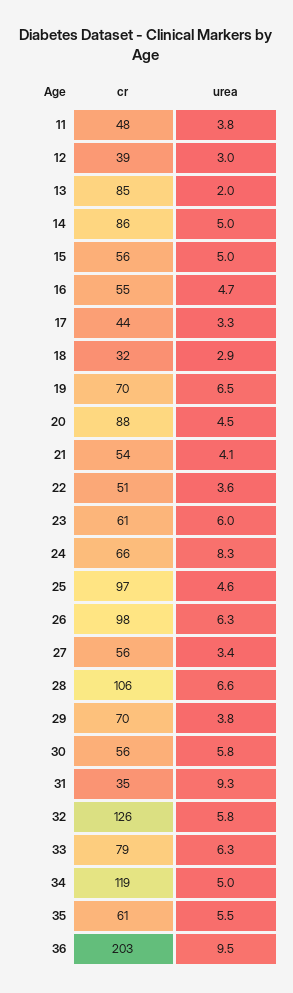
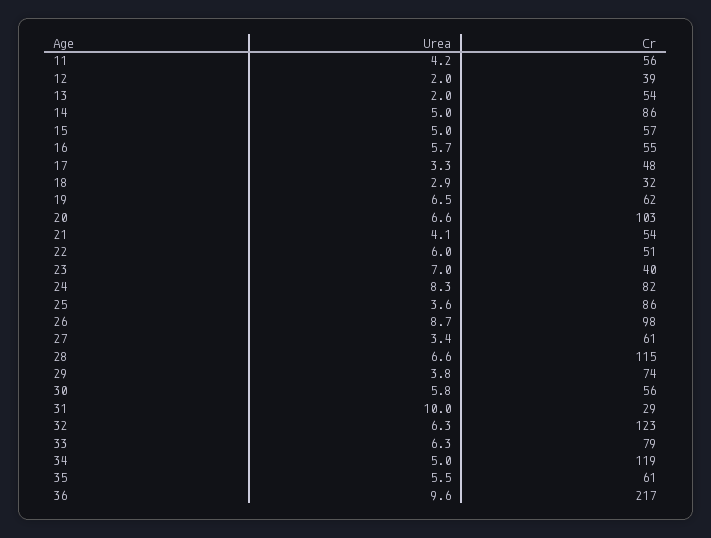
  {
    "cr": {
-     "11": 48,
+     "11": 56,
      "12": 39,
-     "13": 85,
+     "13": 54,
      "14": 86,
-     "15": 56,
+     "15": 57,
      "16": 55,
-     "17": 44,
+     "17": 48,
      "18": 32,
-     "19": 70,
+     "19": 62,
-     "20": 88,
+     "20": 103,
      "21": 54,
      "22": 51,
-     "23": 61,
+     "23": 40,
-     "24": 66,
+     "24": 82,
-     "25": 97,
+     "25": 86,
      "26": 98,
-     "27": 56,
+     "27": 61,
-     "28": 106,
+     "28": 115,
-     "29": 70,
+     "29": 74,
      "30": 56,
-     "31": 35,
+     "31": 29,
-     "32": 126,
+     "32": 123,
      "33": 79,
      "34": 119,
      "35": 61,
-     "36": 203
+     "36": 217
    },
    "urea": {
-     "11": 3.8,
+     "11": 4.2,
-     "12": 3,
+     "12": 2,
      "13": 2,
      "14": 5,
      "15": 5,
-     "16": 4.7,
+     "16": 5.7,
      "17": 3.3,
      "18": 2.9,
      "19": 6.5,
-     "20": 4.5,
+     "20": 6.6,
      "21": 4.1,
-     "22": 3.6,
+     "22": 6,
-     "23": 6,
+     "23": 7,
      "24": 8.3,
-     "25": 4.6,
+     "25": 3.6,
-     "26": 6.3,
+     "26": 8.7,
      "27": 3.4,
      "28": 6.6,
      "29": 3.8,
      "30": 5.8,
-     "31": 9.3,
+     "31": 10,
-     "32": 5.8,
+     "32": 6.3,
      "33": 6.3,
      "34": 5,
      "35": 5.5,
-     "36": 9.5
+     "36": 9.6
    }
  }

